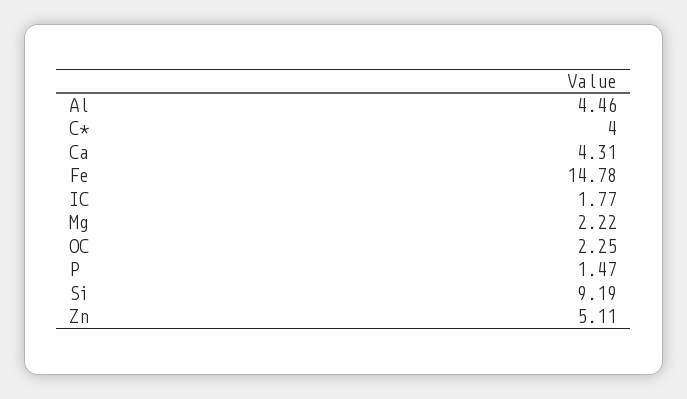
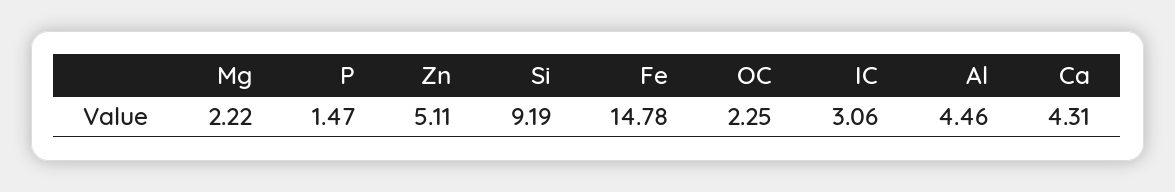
  {
    "Al": 4.46,
-   "C*": 4,
    "Ca": 4.31,
    "Fe": 14.78,
-   "IC": 1.77,
+   "IC": 3.06,
    "Mg": 2.22,
    "OC": 2.25,
    "P": 1.47,
    "Si": 9.19,
    "Zn": 5.11
  }

